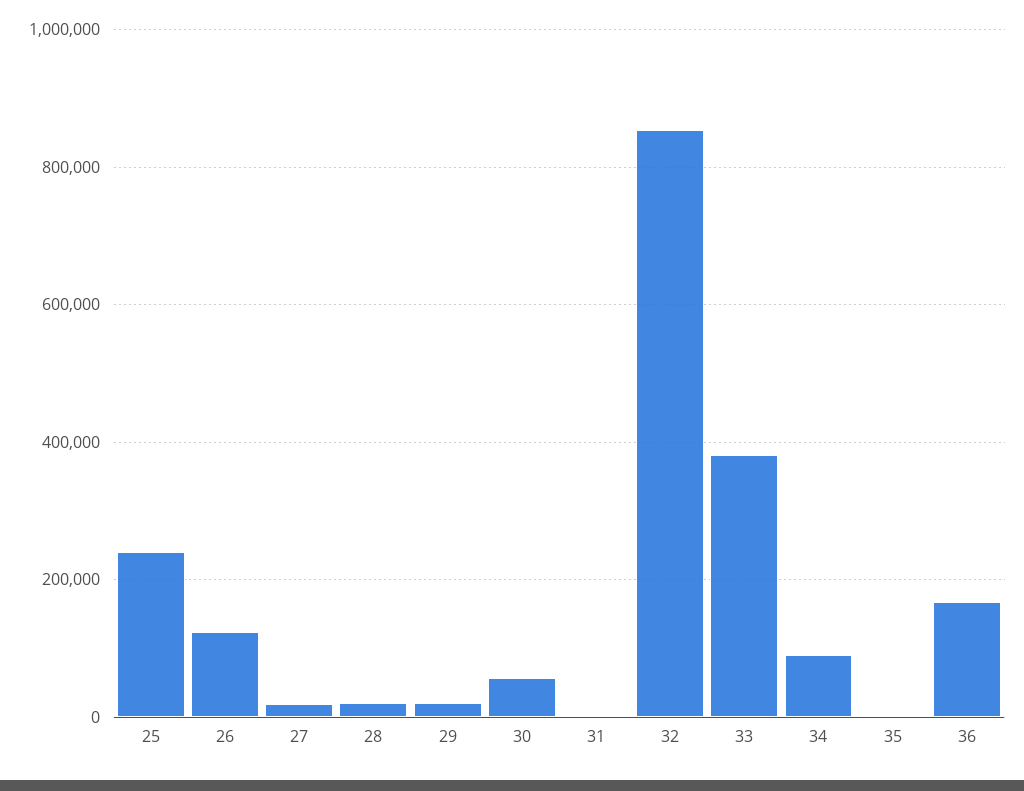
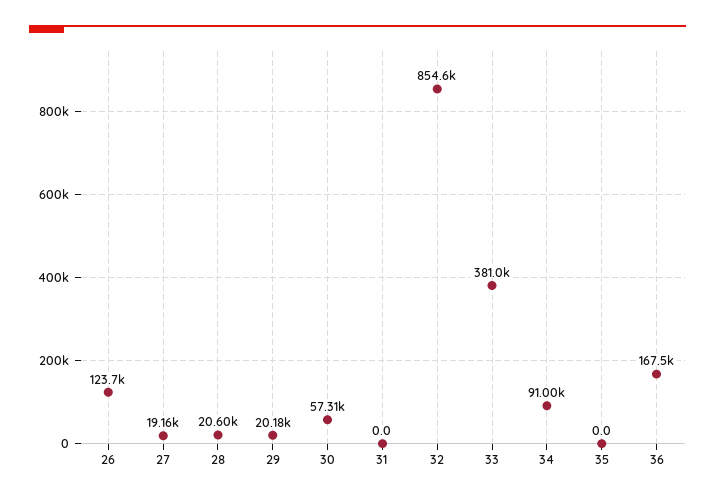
  {
-   "25": 240000,
    "26": 123700,
    "27": 19160,
    "28": 20600,
    "29": 20180,
    "30": 57310,
    "31": 0,
    "32": 854600,
    "33": 381000,
    "34": 91000,
    "35": 0,
    "36": 167500
  }

